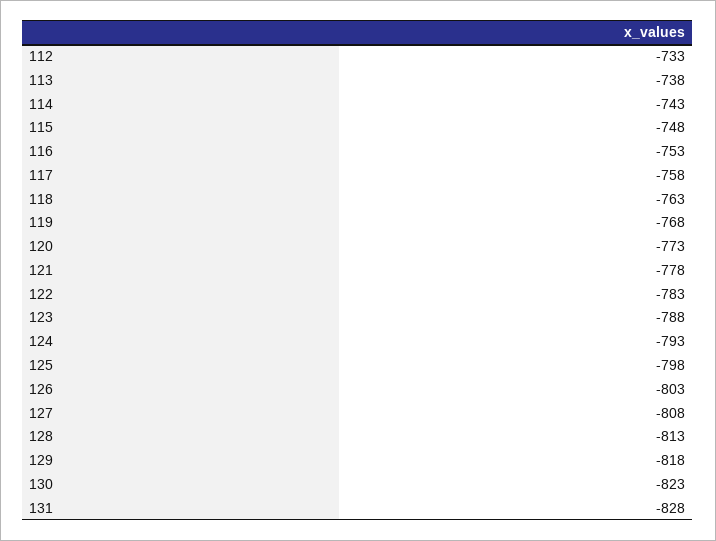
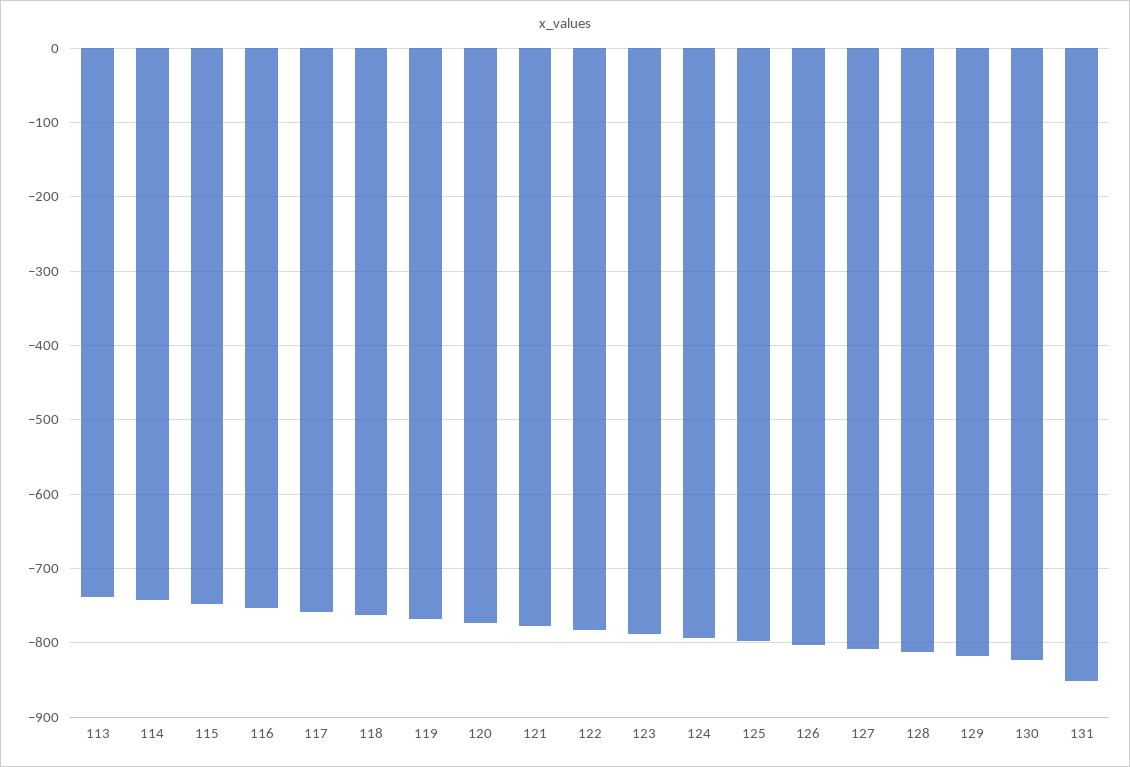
  {
-   "112": -733,
    "113": -738,
    "114": -743,
    "115": -748,
    "116": -753,
    "117": -758,
    "118": -763,
    "119": -768,
    "120": -773,
    "121": -778,
    "122": -783,
    "123": -788,
    "124": -793,
    "125": -798,
    "126": -803,
    "127": -808,
    "128": -813,
    "129": -818,
    "130": -823,
-   "131": -828
+   "131": -850
  }

